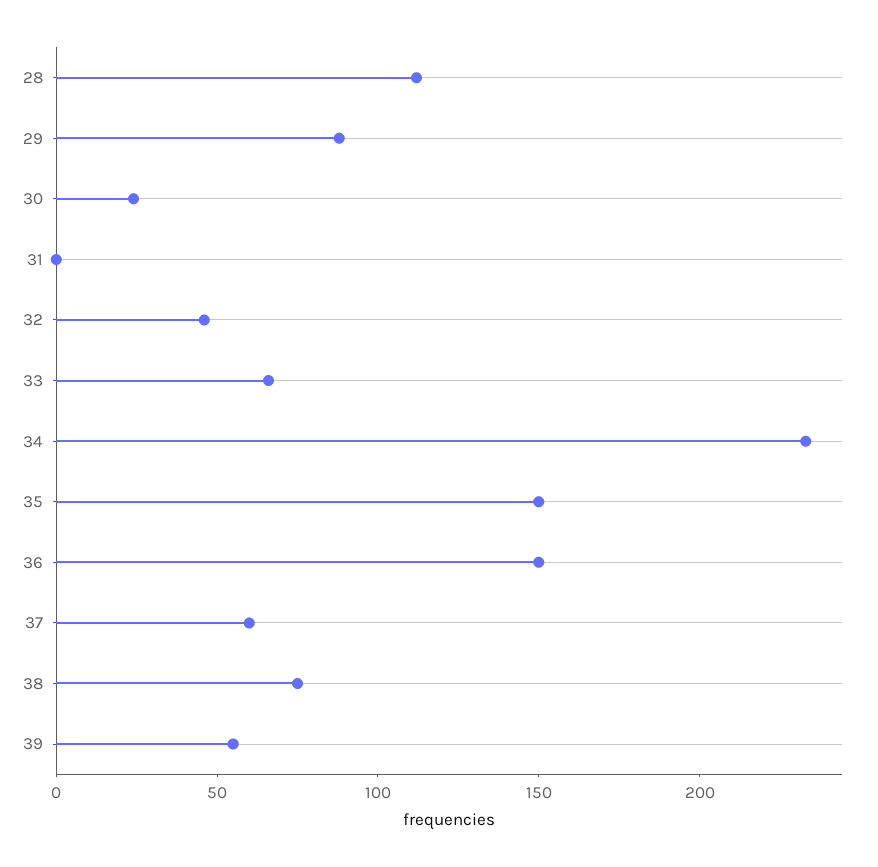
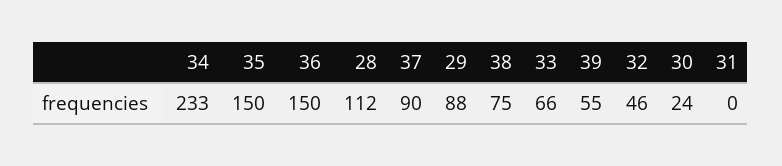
  {
    "28": 112,
    "29": 88,
    "30": 24,
    "31": 0,
    "32": 46,
    "33": 66,
    "34": 233,
    "35": 150,
    "36": 150,
-   "37": 60,
+   "37": 90,
    "38": 75,
    "39": 55
  }

